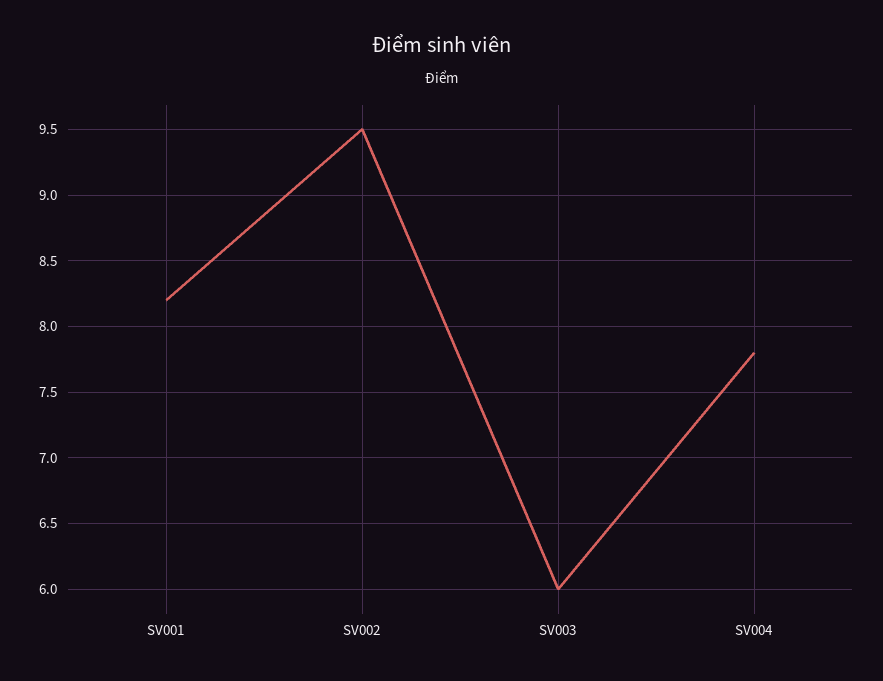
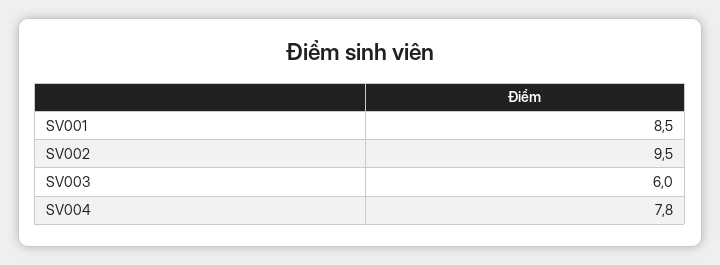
  {
-   "SV001": 8.2,
+   "SV001": 8.5,
    "SV002": 9.5,
    "SV003": 6,
    "SV004": 7.8
  }

